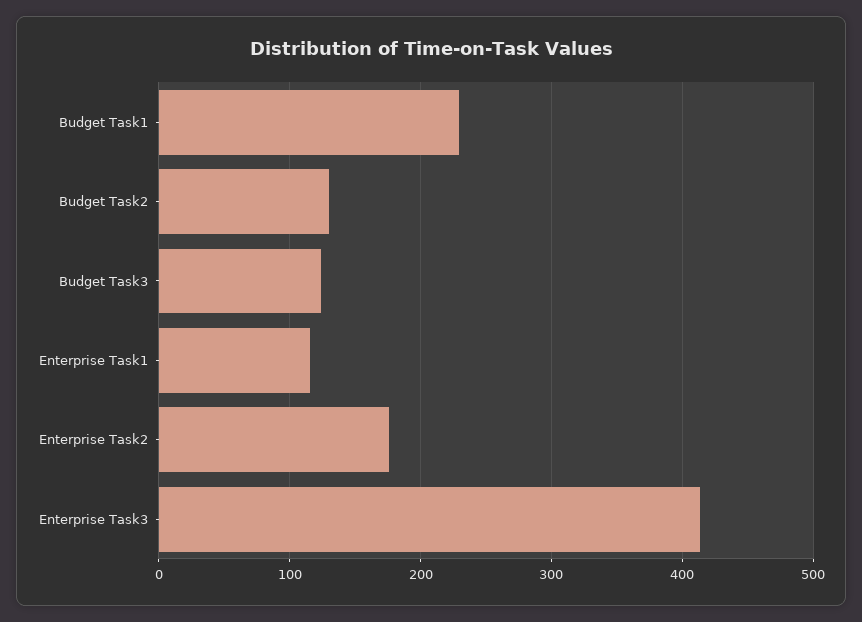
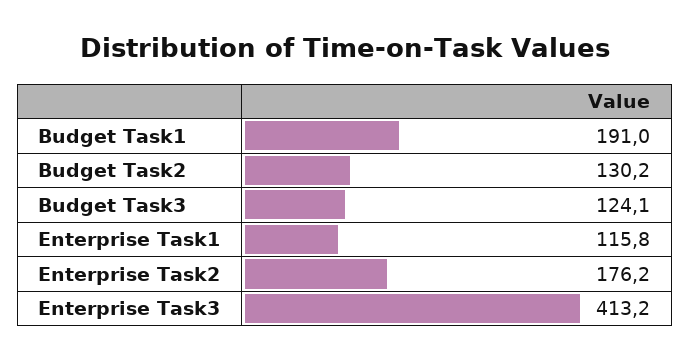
  {
-   "Budget Task1": 230,
+   "Budget Task1": 191,
    "Budget Task2": 130.2,
    "Budget Task3": 124.1,
    "Enterprise Task1": 115.8,
    "Enterprise Task2": 176.2,
    "Enterprise Task3": 413.2
  }

